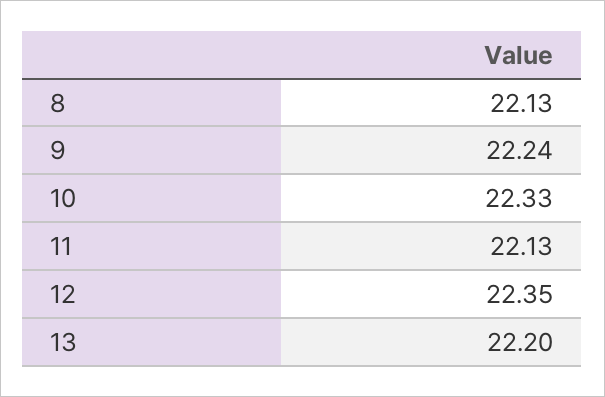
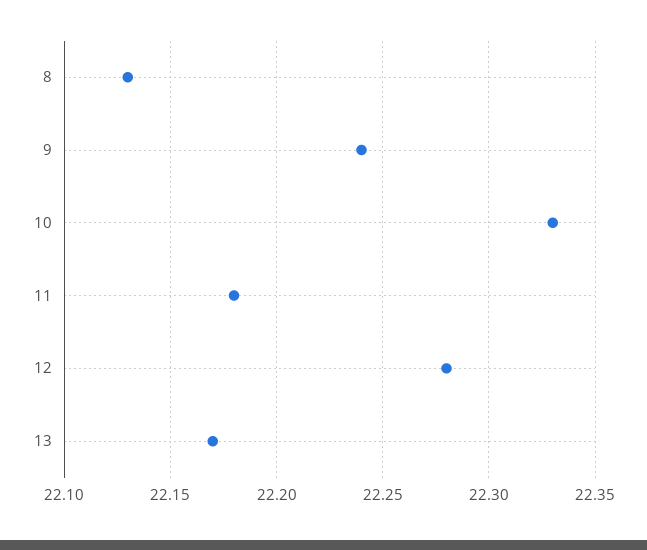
  {
    "8": 22.13,
    "9": 22.24,
    "10": 22.33,
-   "11": 22.13,
+   "11": 22.18,
-   "12": 22.35,
+   "12": 22.28,
-   "13": 22.2
+   "13": 22.17
  }

